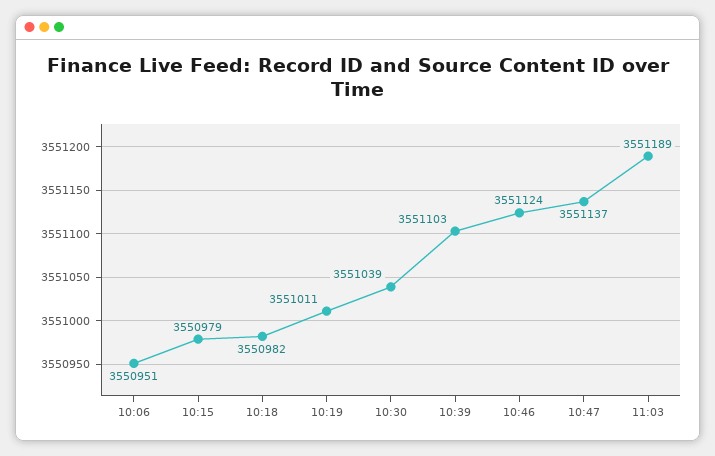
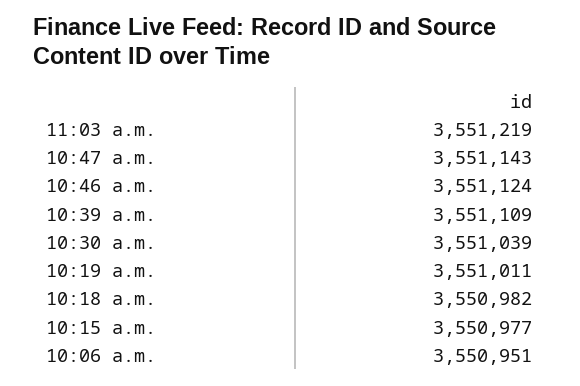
  {
    "10:06": 3550951,
-   "10:15": 3550979,
+   "10:15": 3550977,
    "10:18": 3550982,
    "10:19": 3551011,
    "10:30": 3551039,
-   "10:39": 3551103,
+   "10:39": 3551109,
    "10:46": 3551124,
-   "10:47": 3551137,
+   "10:47": 3551143,
-   "11:03": 3551189
+   "11:03": 3551219
  }

